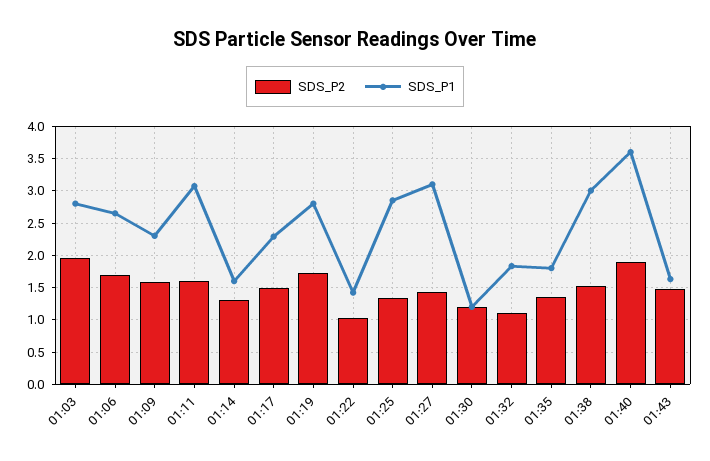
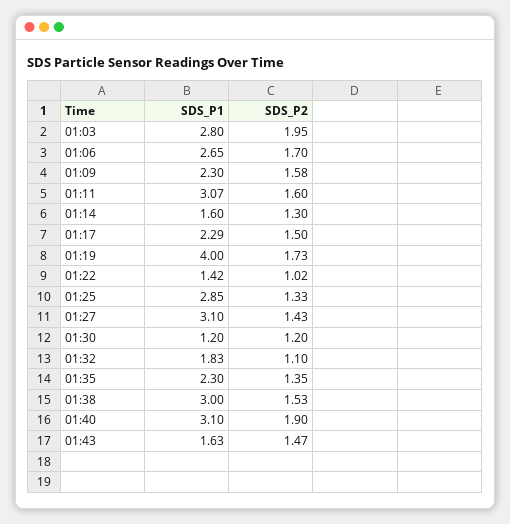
  {
    "SDS_P2": {
      "01:03": 1.95,
      "01:06": 1.7,
      "01:09": 1.58,
      "01:11": 1.6,
      "01:14": 1.3,
      "01:17": 1.5,
      "01:19": 1.73,
      "01:22": 1.02,
      "01:25": 1.33,
      "01:27": 1.43,
      "01:30": 1.2,
      "01:32": 1.1,
      "01:35": 1.35,
      "01:38": 1.53,
      "01:40": 1.9,
      "01:43": 1.47
    },
    "SDS_P1": {
      "01:03": 2.8,
      "01:06": 2.65,
      "01:09": 2.3,
      "01:11": 3.07,
      "01:14": 1.6,
      "01:17": 2.29,
-     "01:19": 2.8,
+     "01:19": 4,
      "01:22": 1.42,
      "01:25": 2.85,
      "01:27": 3.1,
      "01:30": 1.2,
      "01:32": 1.83,
-     "01:35": 1.8,
+     "01:35": 2.3,
      "01:38": 3,
-     "01:40": 3.6,
+     "01:40": 3.1,
      "01:43": 1.63
    }
  }

